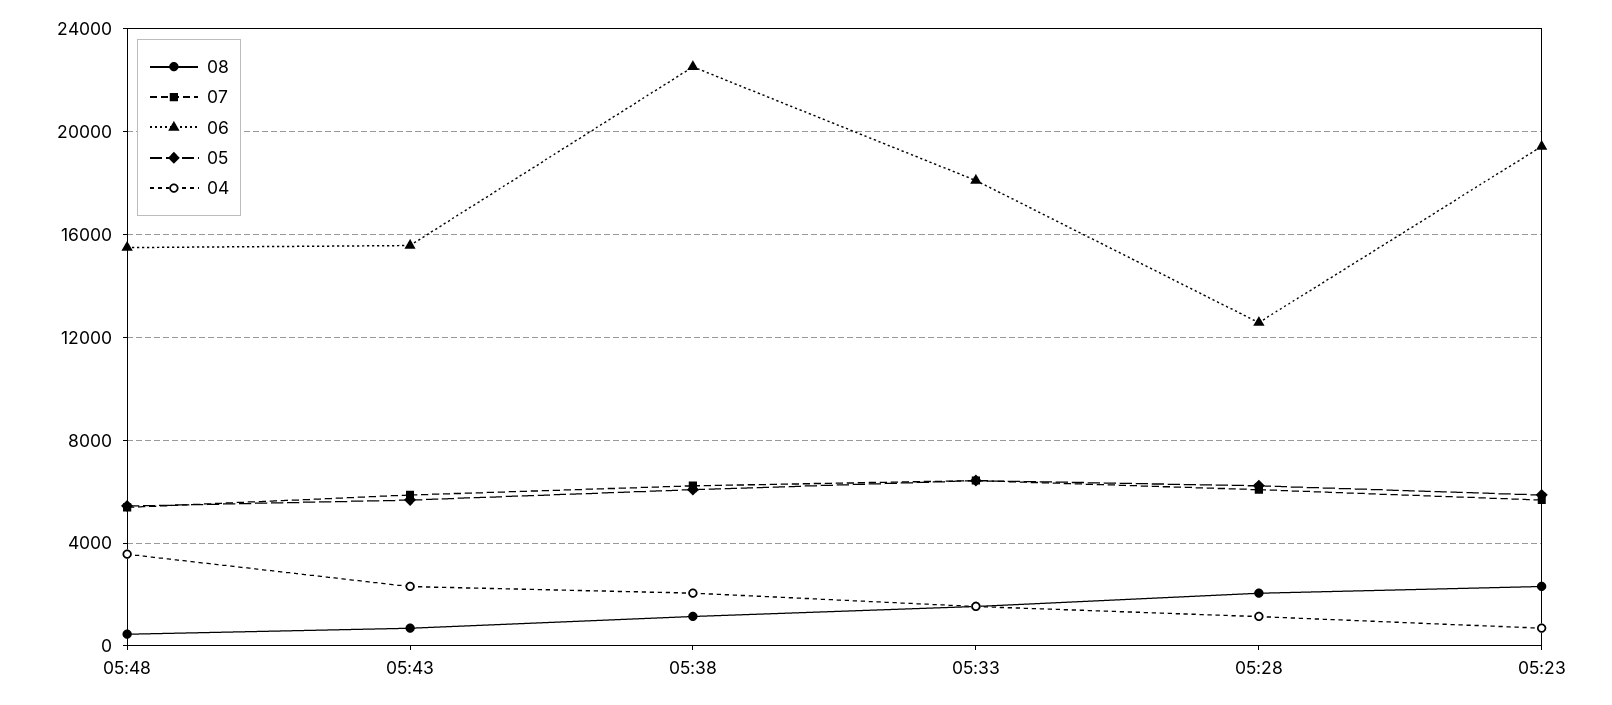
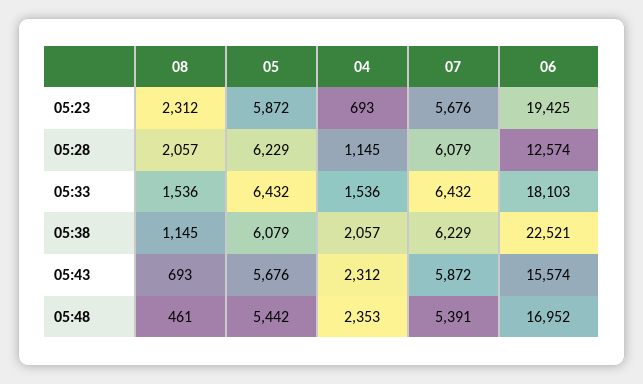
  {
    "08": {
      "05:48": 461,
      "05:43": 693,
      "05:38": 1145,
      "05:33": 1536,
      "05:28": 2057,
      "05:23": 2312
    },
    "07": {
      "05:48": 5391,
      "05:43": 5872,
      "05:38": 6229,
      "05:33": 6432,
      "05:28": 6079,
      "05:23": 5676
    },
    "06": {
-     "05:48": 15500,
+     "05:48": 16952,
      "05:43": 15574,
      "05:38": 22521,
      "05:33": 18103,
      "05:28": 12574,
      "05:23": 19425
    },
    "05": {
      "05:48": 5442,
      "05:43": 5676,
      "05:38": 6079,
      "05:33": 6432,
      "05:28": 6229,
      "05:23": 5872
    },
    "04": {
-     "05:48": 3500,
+     "05:48": 2353,
      "05:43": 2312,
      "05:38": 2057,
      "05:33": 1536,
      "05:28": 1145,
      "05:23": 693
    }
  }

